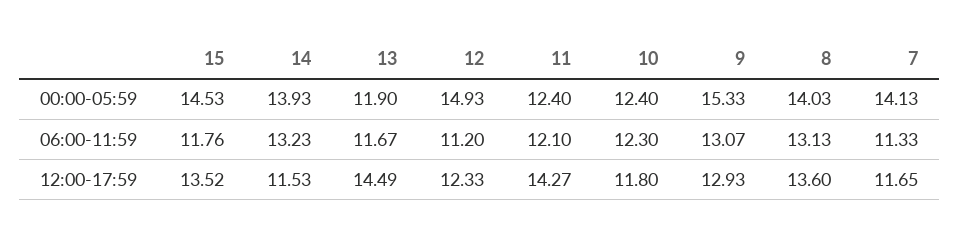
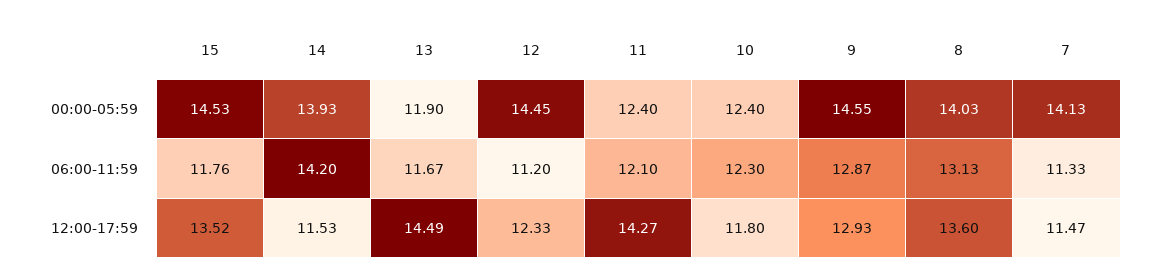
  {
    "15": {
      "00:00-05:59": 14.53,
      "06:00-11:59": 11.76,
      "12:00-17:59": 13.52
    },
    "14": {
      "00:00-05:59": 13.93,
-     "06:00-11:59": 13.23,
+     "06:00-11:59": 14.2,
      "12:00-17:59": 11.53
    },
    "13": {
      "00:00-05:59": 11.9,
      "06:00-11:59": 11.67,
      "12:00-17:59": 14.49
    },
    "12": {
-     "00:00-05:59": 14.93,
+     "00:00-05:59": 14.45,
      "06:00-11:59": 11.2,
      "12:00-17:59": 12.33
    },
    "11": {
      "00:00-05:59": 12.4,
      "06:00-11:59": 12.1,
      "12:00-17:59": 14.27
    },
    "10": {
      "00:00-05:59": 12.4,
      "06:00-11:59": 12.3,
      "12:00-17:59": 11.8
    },
    "9": {
-     "00:00-05:59": 15.33,
+     "00:00-05:59": 14.55,
-     "06:00-11:59": 13.07,
+     "06:00-11:59": 12.87,
      "12:00-17:59": 12.93
    },
    "8": {
      "00:00-05:59": 14.03,
      "06:00-11:59": 13.13,
      "12:00-17:59": 13.6
    },
    "7": {
      "00:00-05:59": 14.13,
      "06:00-11:59": 11.33,
-     "12:00-17:59": 11.65
+     "12:00-17:59": 11.47
    }
  }

